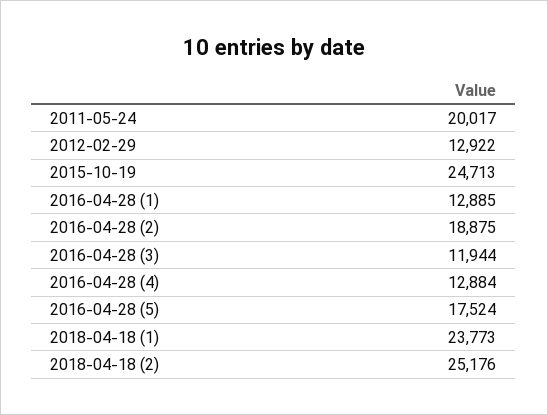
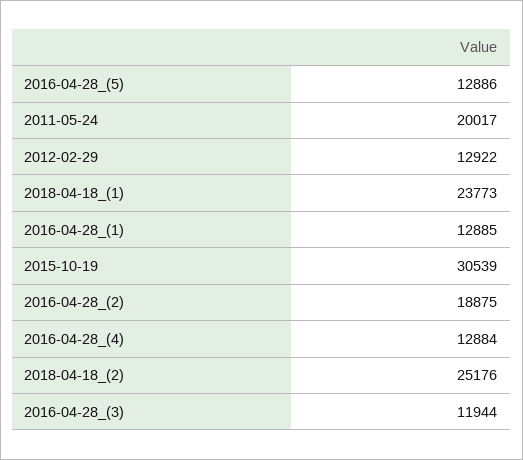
  {
    "2011-05-24": 20017,
    "2012-02-29": 12922,
-   "2015-10-19": 24713,
+   "2015-10-19": 30539,
    "2016-04-28 (1)": 12885,
    "2016-04-28 (2)": 18875,
    "2016-04-28 (3)": 11944,
    "2016-04-28 (4)": 12884,
-   "2016-04-28 (5)": 17524,
+   "2016-04-28 (5)": 12886,
    "2018-04-18 (1)": 23773,
    "2018-04-18 (2)": 25176
  }

